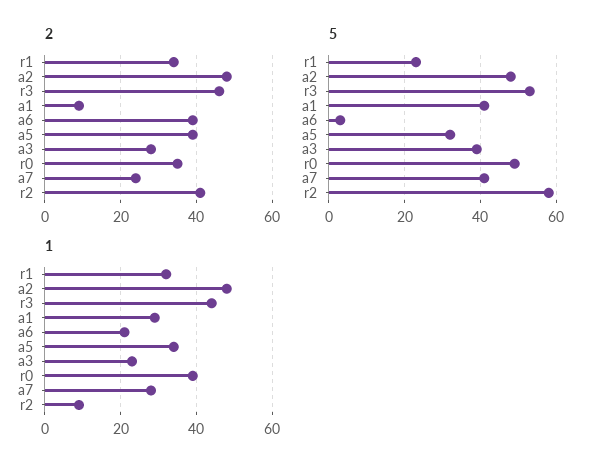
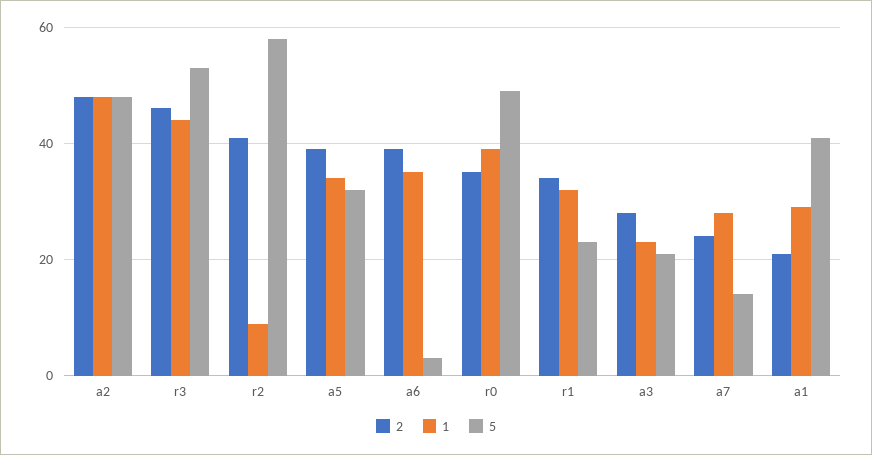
  {
    "2": {
      "r1": 35,
      "a2": 50,
      "r3": 45,
-     "a1": 10,
+     "a1": 20,
      "a6": 40,
      "a5": 40,
      "a3": 30,
      "r0": 35,
      "a7": 25,
      "r2": 40
    },
    "5": {
      "r1": 25,
      "a2": 50,
      "r3": 55,
      "a1": 40,
      "a6": 5,
      "a5": 30,
-     "a3": 40,
+     "a3": 20,
      "r0": 50,
-     "a7": 40,
+     "a7": 15,
      "r2": 60
    },
    "1": {
      "r1": 30,
      "a2": 50,
      "r3": 45,
      "a1": 30,
-     "a6": 20,
+     "a6": 35,
      "a5": 35,
      "a3": 25,
      "r0": 40,
      "a7": 30,
      "r2": 10
    }
  }

